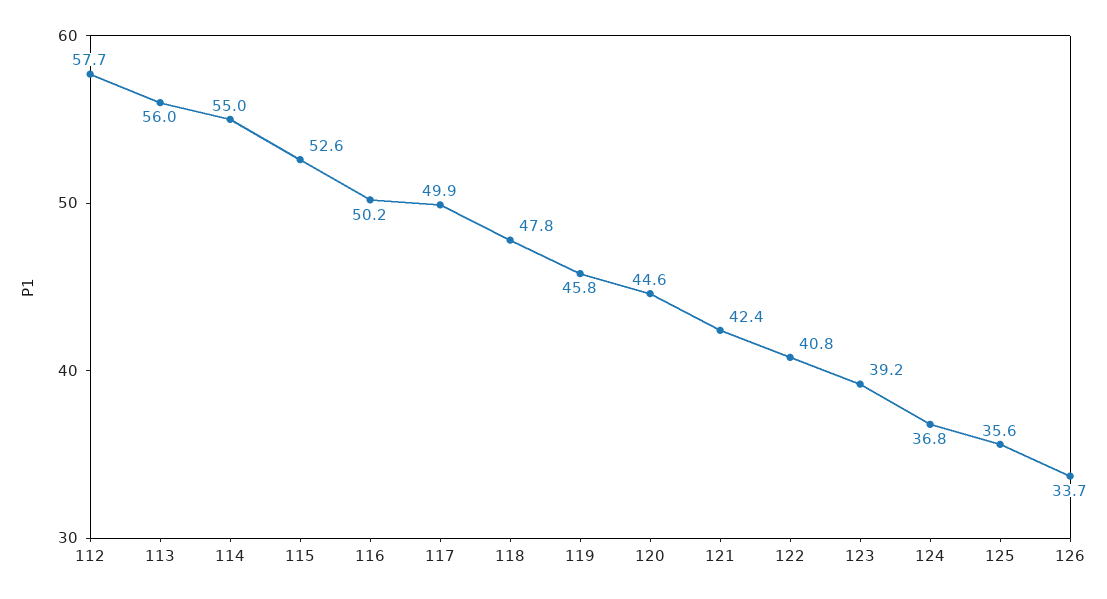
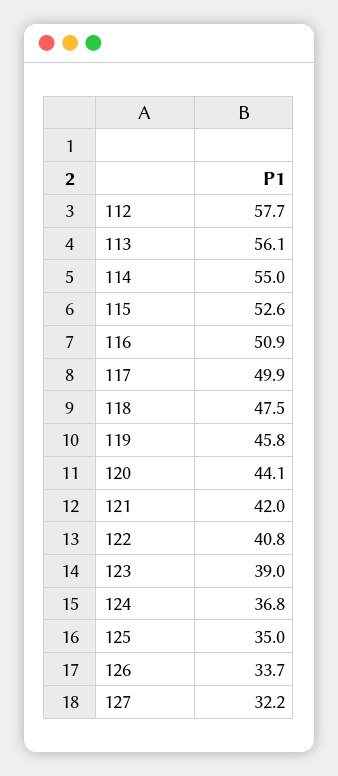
  {
    "112": 57.7,
-   "113": 56,
+   "113": 56.1,
    "114": 55,
    "115": 52.6,
-   "116": 50.2,
+   "116": 50.9,
    "117": 49.9,
-   "118": 47.8,
+   "118": 47.5,
    "119": 45.8,
-   "120": 44.6,
+   "120": 44.1,
-   "121": 42.4,
+   "121": 42,
    "122": 40.8,
-   "123": 39.2,
+   "123": 39,
    "124": 36.8,
-   "125": 35.6,
+   "125": 35,
-   "126": 33.7
+   "126": 33.7,
+   "127": 32.2
  }

